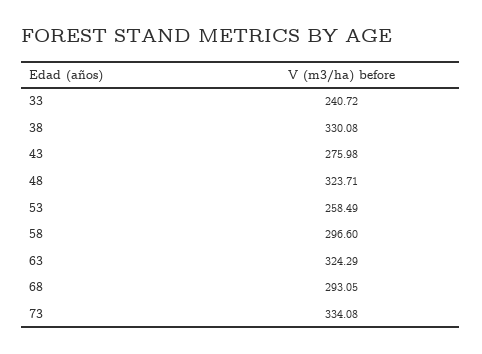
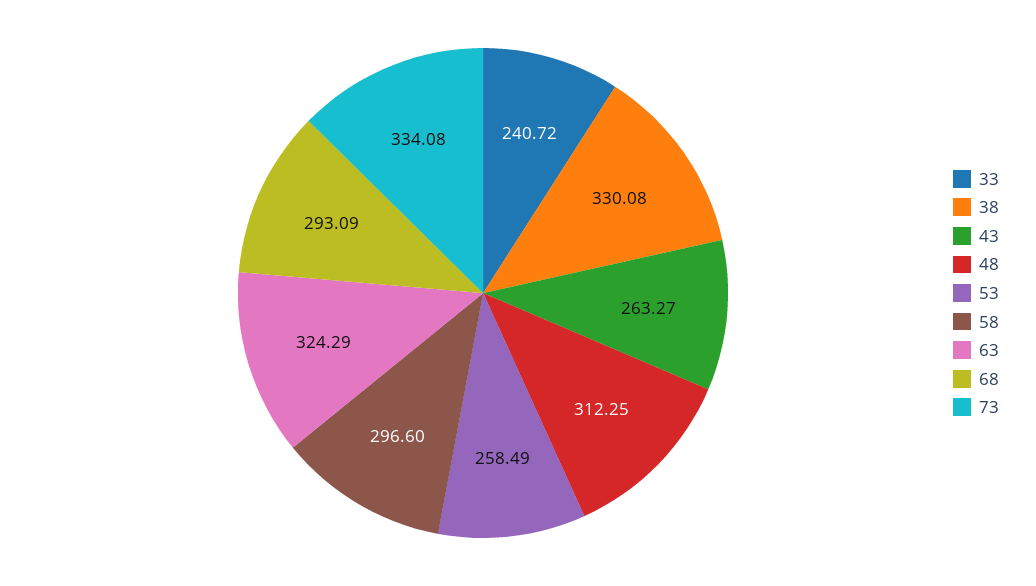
  {
    "33": 240.72,
    "38": 330.08,
-   "43": 275.98,
+   "43": 263.27,
-   "48": 323.71,
+   "48": 312.25,
    "53": 258.49,
    "58": 296.6,
    "63": 324.29,
-   "68": 293.05,
+   "68": 293.09,
    "73": 334.08
  }

